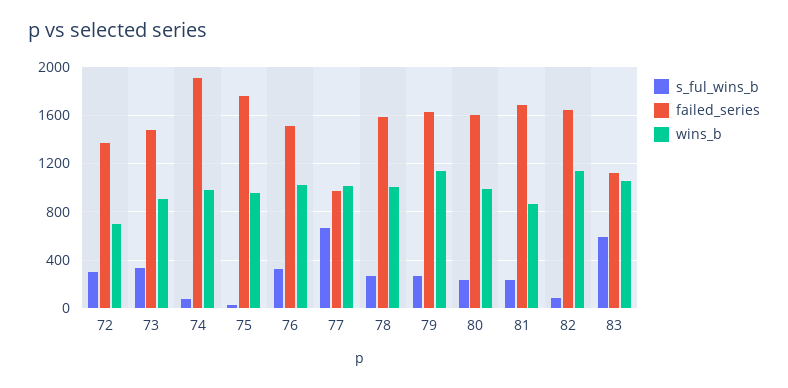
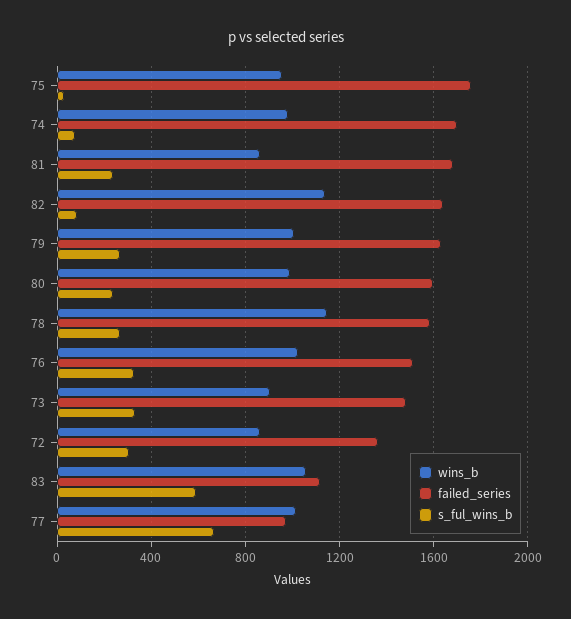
  {
    "s_ful_wins_b": {
      "72": 300,
      "73": 350,
      "74": 100,
      "75": 50,
      "76": 350,
      "77": 650,
      "78": 250,
      "79": 250,
      "80": 250,
      "81": 250,
      "82": 100,
      "83": 600
    },
    "failed_series": {
      "72": 1350,
      "73": 1500,
-     "74": 1900,
+     "74": 1700,
      "75": 1750,
      "76": 1500,
      "77": 950,
      "78": 1600,
      "79": 1650,
      "80": 1600,
      "81": 1700,
      "82": 1650,
      "83": 1100
    },
    "wins_b": {
-     "72": 700,
+     "72": 850,
      "73": 900,
      "74": 1000,
      "75": 950,
      "76": 1000,
      "77": 1000,
-     "78": 1000,
+     "78": 1150,
-     "79": 1150,
+     "79": 1000,
      "80": 1000,
      "81": 850,
      "82": 1150,
      "83": 1050
    }
  }

